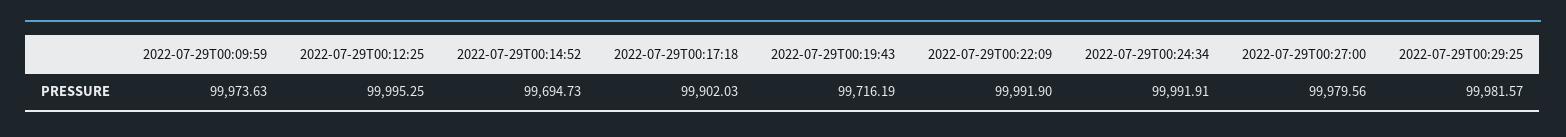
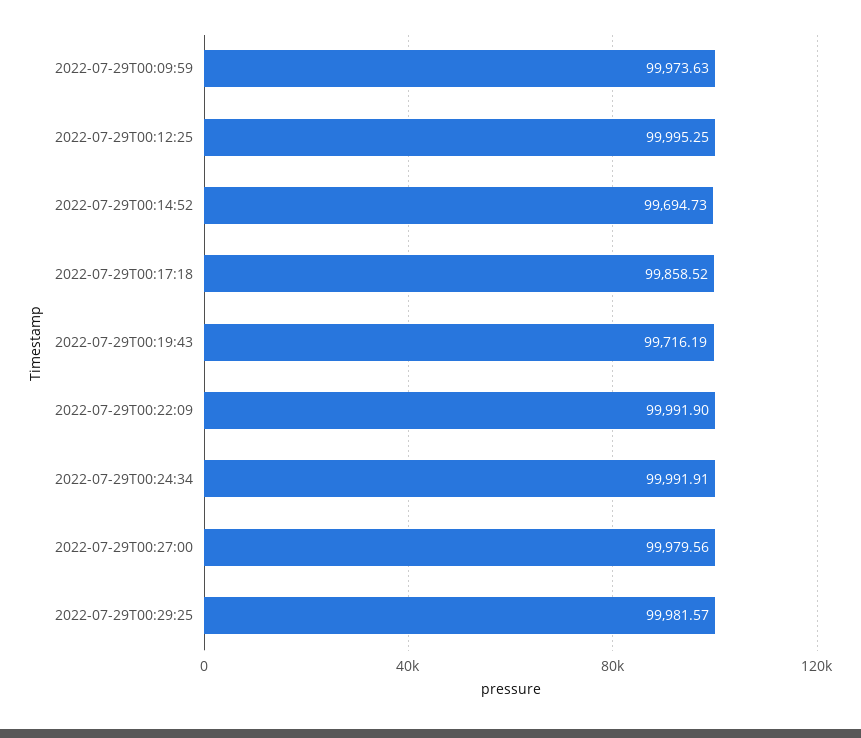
  {
    "2022-07-29T00:09:59": 99973.63,
    "2022-07-29T00:12:25": 99995.25,
    "2022-07-29T00:14:52": 99694.73,
-   "2022-07-29T00:17:18": 99902.03,
+   "2022-07-29T00:17:18": 99858.52,
    "2022-07-29T00:19:43": 99716.19,
    "2022-07-29T00:22:09": 99991.9,
    "2022-07-29T00:24:34": 99991.91,
    "2022-07-29T00:27:00": 99979.56,
    "2022-07-29T00:29:25": 99981.57
  }

